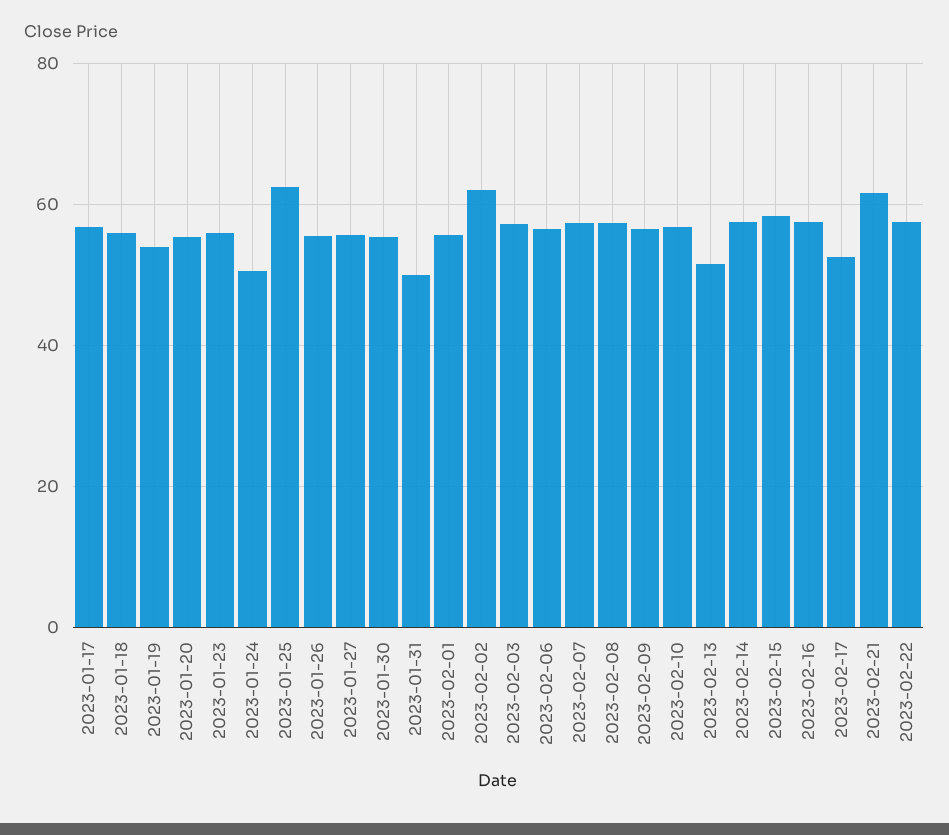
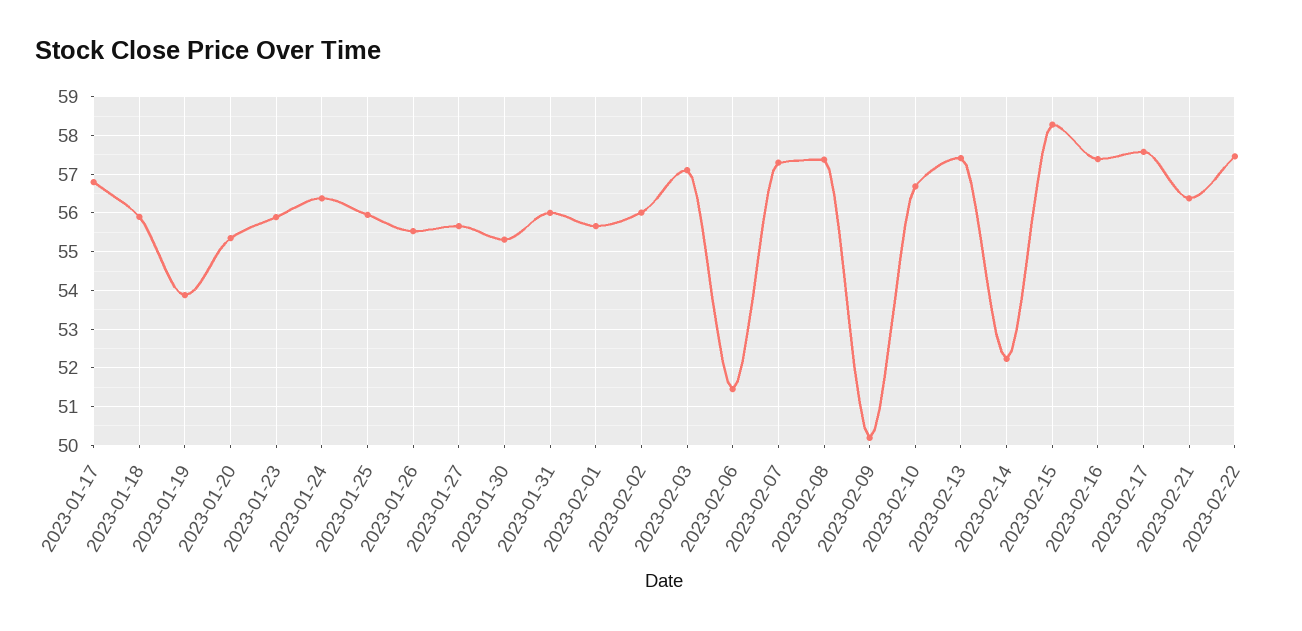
  {
    "2023-01-17": 56.8,
    "2023-01-18": 56,
    "2023-01-19": 53.8,
    "2023-01-20": 55.4,
    "2023-01-23": 55.8,
-   "2023-01-24": 50,
+   "2023-01-24": 56.4,
-   "2023-01-25": 62,
+   "2023-01-25": 56,
    "2023-01-26": 55.6,
    "2023-01-27": 55.6,
    "2023-01-30": 55.4,
-   "2023-01-31": 50,
+   "2023-01-31": 56,
    "2023-02-01": 55.6,
-   "2023-02-02": 62,
+   "2023-02-02": 56,
    "2023-02-03": 57.2,
-   "2023-02-06": 56,
+   "2023-02-06": 51.4,
    "2023-02-07": 57.4,
    "2023-02-08": 57.4,
-   "2023-02-09": 56,
+   "2023-02-09": 50.2,
    "2023-02-10": 56.6,
-   "2023-02-13": 52,
+   "2023-02-13": 57.4,
-   "2023-02-14": 58,
+   "2023-02-14": 52.2,
    "2023-02-15": 58.2,
    "2023-02-16": 57.4,
-   "2023-02-17": 52,
+   "2023-02-17": 57.6,
-   "2023-02-21": 62,
+   "2023-02-21": 56.4,
    "2023-02-22": 57.4
  }

